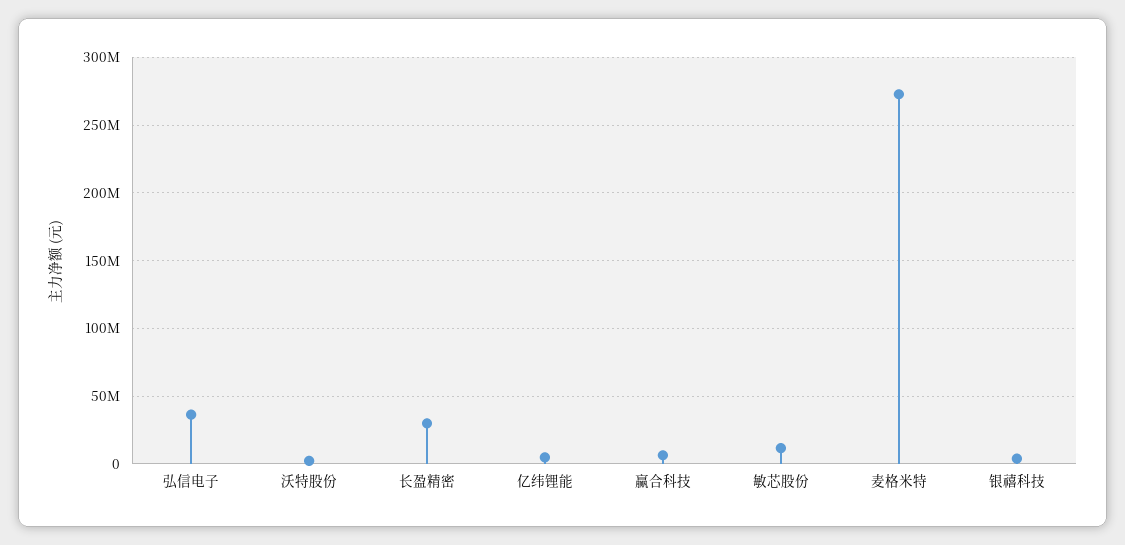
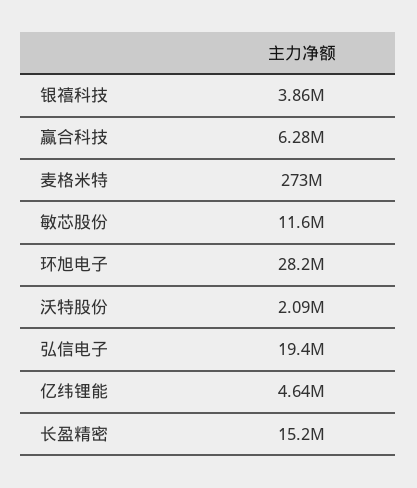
  {
-   "弘信电子": 35000000,
+   "弘信电子": 19400000,
    "沃特股份": 2090000,
-   "长盈精密": 30000000,
+   "长盈精密": 15200000,
    "亿纬锂能": 4640000,
    "赢合科技": 6280000,
    "敏芯股份": 11600000,
    "麦格米特": 273000000,
-   "银禧科技": 3860000
+   "银禧科技": 3860000,
+   "环旭电子": 28200000
  }

